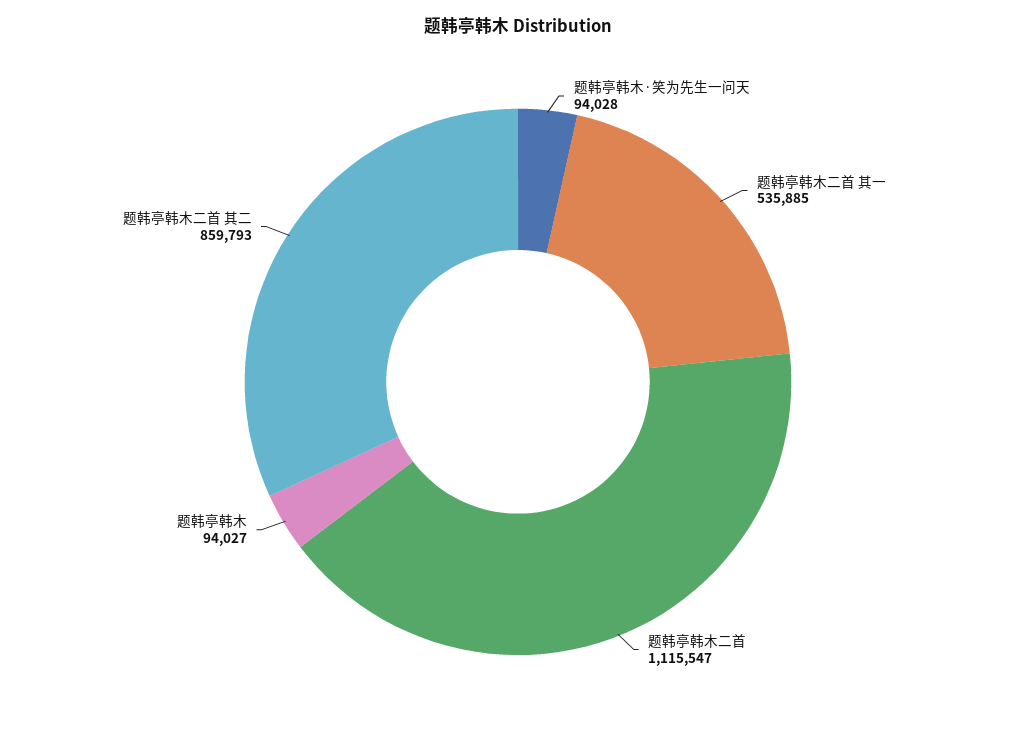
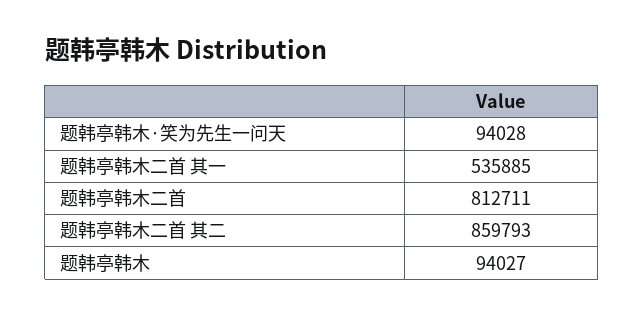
  {
    "题韩亭韩木·笑为先生一问天": 94028,
    "题韩亭韩木二首 其一": 535885,
-   "题韩亭韩木二首": 1115547,
+   "题韩亭韩木二首": 812711,
    "题韩亭韩木": 94027,
    "题韩亭韩木二首 其二": 859793
  }

